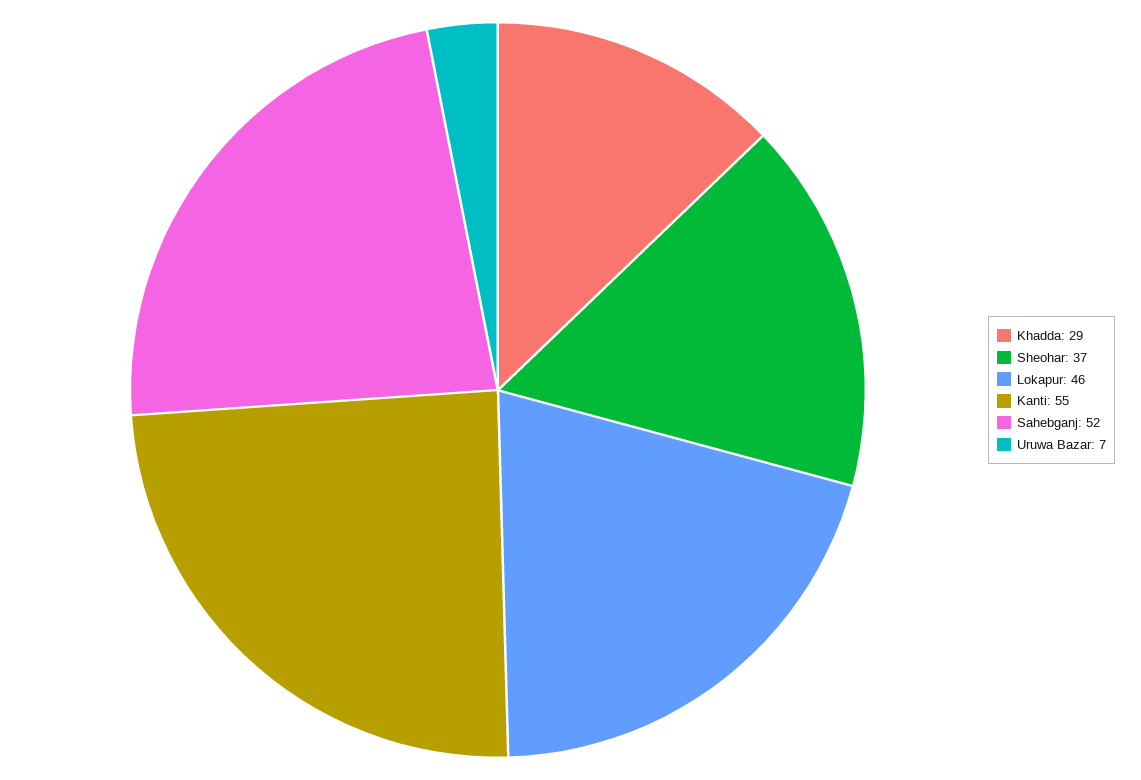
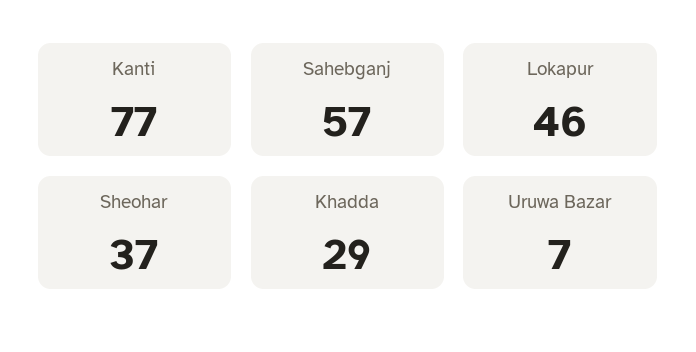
  {
    "Khadda": 29,
    "Sheohar": 37,
    "Lokapur": 46,
-   "Kanti": 55,
+   "Kanti": 77,
-   "Sahebganj": 52,
+   "Sahebganj": 57,
    "Uruwa Bazar": 7
  }

